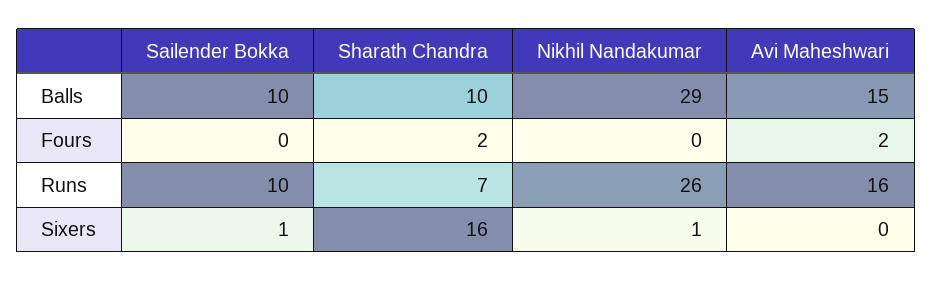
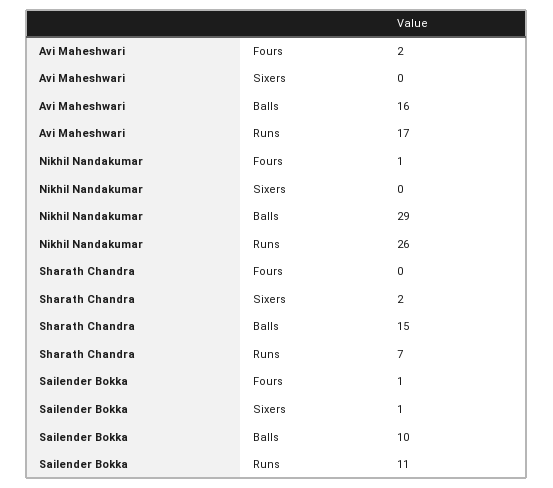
  {
    "Sailender Bokka": {
      "Balls": 10,
-     "Fours": 0,
+     "Fours": 1,
-     "Runs": 10,
+     "Runs": 11,
      "Sixers": 1
    },
    "Sharath Chandra": {
-     "Balls": 10,
+     "Balls": 15,
-     "Fours": 2,
+     "Fours": 0,
      "Runs": 7,
-     "Sixers": 16
+     "Sixers": 2
    },
    "Nikhil Nandakumar": {
      "Balls": 29,
-     "Fours": 0,
+     "Fours": 1,
      "Runs": 26,
-     "Sixers": 1
+     "Sixers": 0
    },
    "Avi Maheshwari": {
-     "Balls": 15,
+     "Balls": 16,
      "Fours": 2,
-     "Runs": 16,
+     "Runs": 17,
      "Sixers": 0
    }
  }

